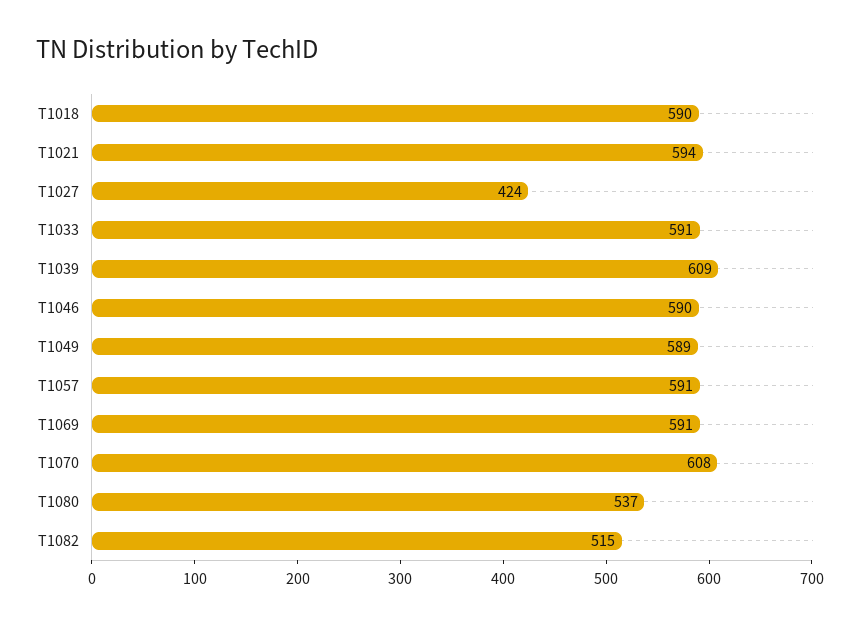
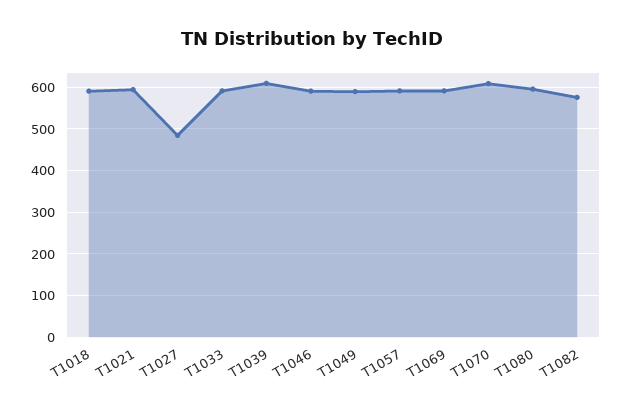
  {
    "T1018": 590,
    "T1021": 594,
-   "T1027": 424,
+   "T1027": 480,
    "T1033": 591,
    "T1039": 609,
    "T1046": 590,
    "T1049": 589,
    "T1057": 591,
    "T1069": 591,
    "T1070": 608,
-   "T1080": 537,
+   "T1080": 600,
-   "T1082": 515
+   "T1082": 580
  }

